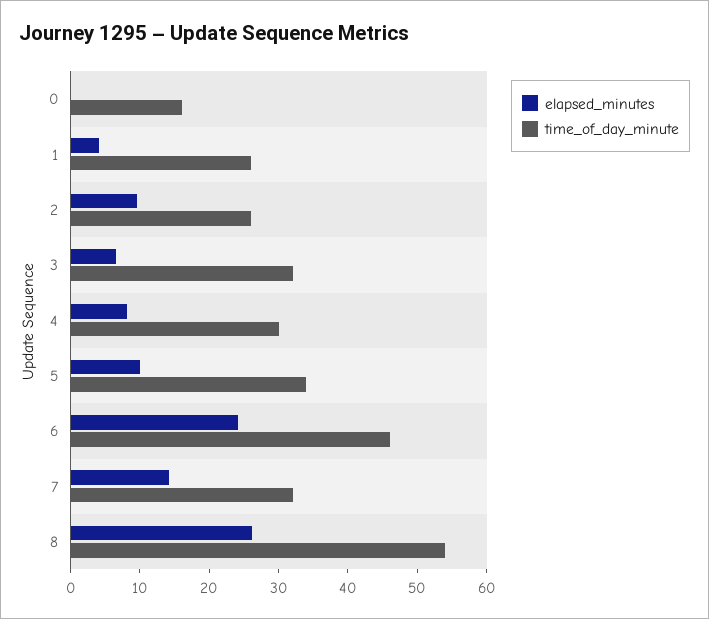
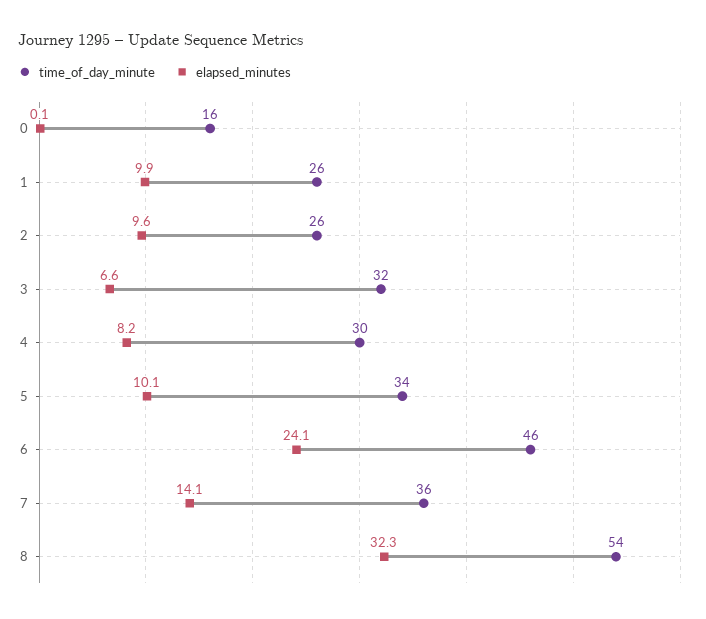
  {
    "elapsed_minutes": {
      "0": 0.1,
-     "1": 4,
+     "1": 9.9,
      "2": 9.6,
      "3": 6.6,
      "4": 8.2,
      "5": 10.1,
      "6": 24.1,
      "7": 14.1,
-     "8": 26
+     "8": 32.3
    },
    "time_of_day_minute": {
      "0": 16,
      "1": 26,
      "2": 26,
      "3": 32,
      "4": 30,
      "5": 34,
      "6": 46,
-     "7": 32,
+     "7": 36,
      "8": 54
    }
  }

